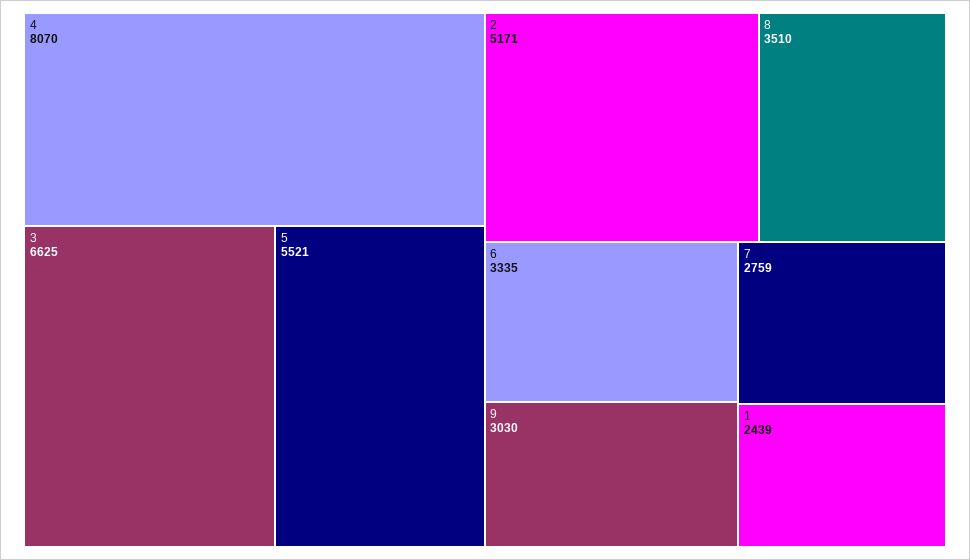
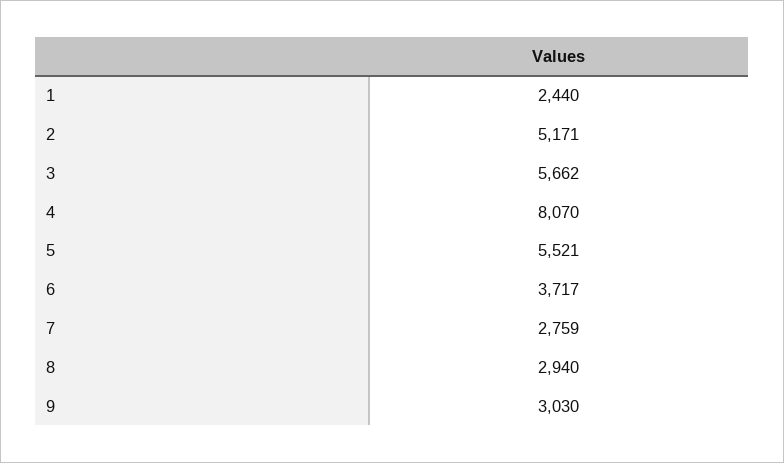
  {
    "4": 8070,
-   "3": 6625,
+   "3": 5662,
    "5": 5521,
    "2": 5171,
-   "8": 3510,
+   "8": 2940,
-   "6": 3335,
+   "6": 3717,
    "9": 3030,
    "7": 2759,
-   "1": 2439
+   "1": 2440
  }

